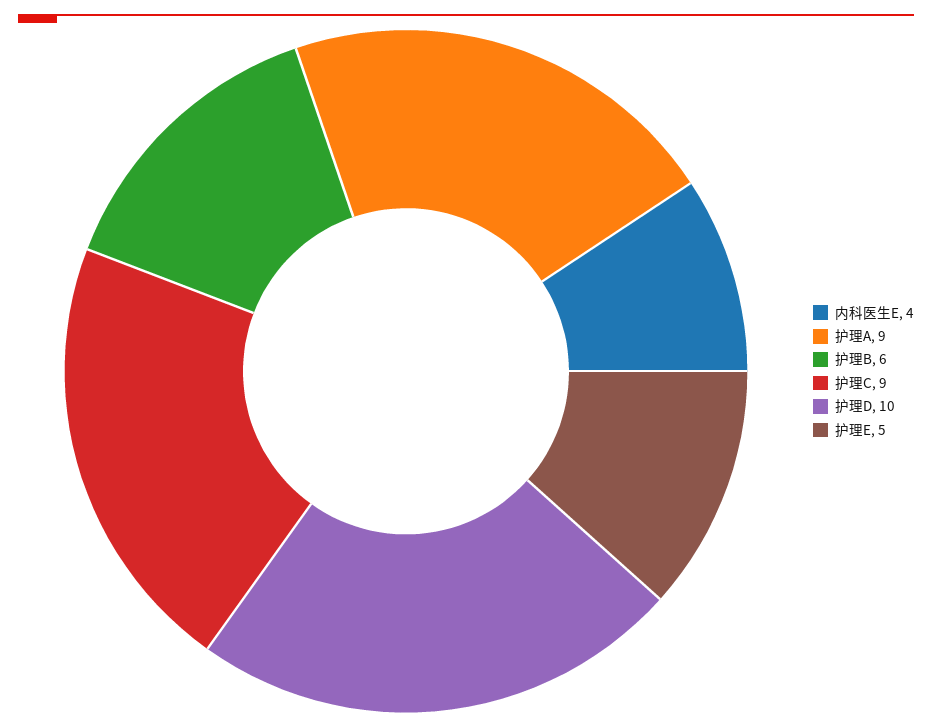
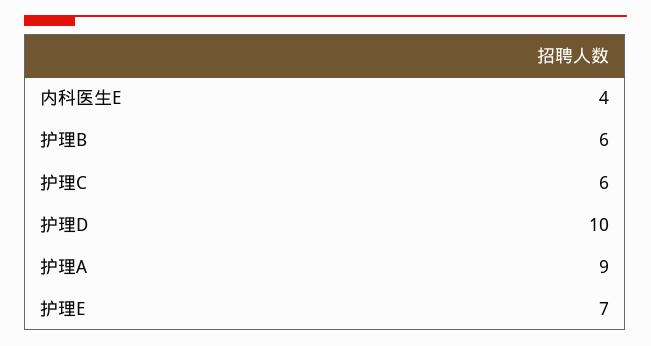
  {
    "内科医生E": 4,
    "护理A": 9,
    "护理B": 6,
-   "护理C": 9,
+   "护理C": 6,
    "护理D": 10,
-   "护理E": 5
+   "护理E": 7
  }

